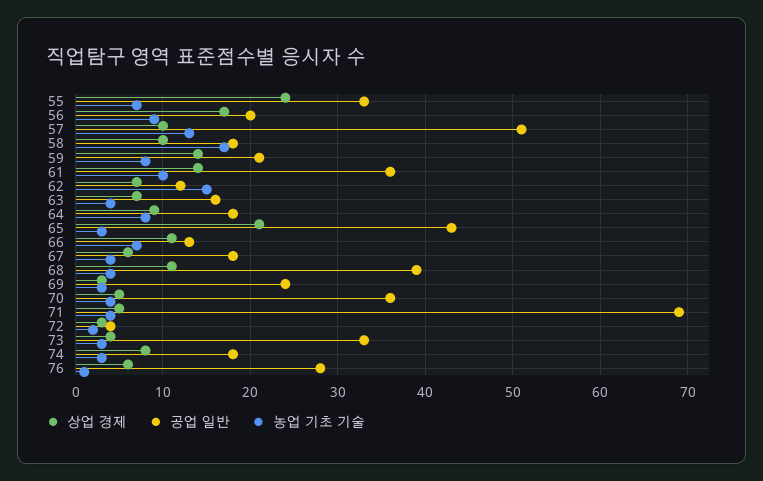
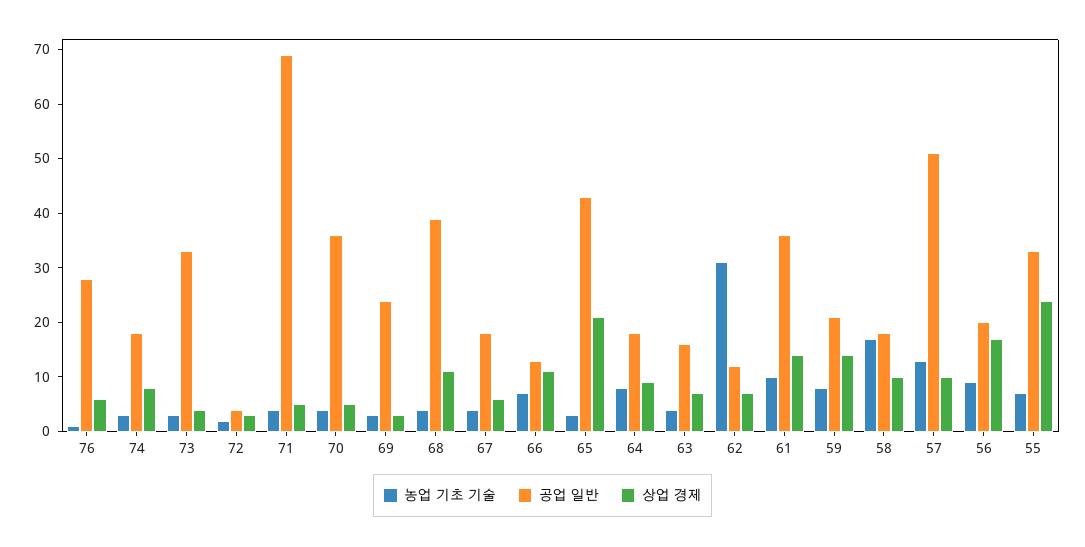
  {
    "상업 경제": {
      "55": 24,
      "56": 17,
      "57": 10,
      "58": 10,
      "59": 14,
      "61": 14,
      "62": 7,
      "63": 7,
      "64": 9,
      "65": 21,
      "66": 11,
      "67": 6,
      "68": 11,
      "69": 3,
      "70": 5,
      "71": 5,
      "72": 3,
      "73": 4,
      "74": 8,
      "76": 6
    },
    "공업 일반": {
      "55": 33,
      "56": 20,
      "57": 51,
      "58": 18,
      "59": 21,
      "61": 36,
      "62": 12,
      "63": 16,
      "64": 18,
      "65": 43,
      "66": 13,
      "67": 18,
      "68": 39,
      "69": 24,
      "70": 36,
      "71": 69,
      "72": 4,
      "73": 33,
      "74": 18,
      "76": 28
    },
    "농업 기초 기술": {
      "55": 7,
      "56": 9,
      "57": 13,
      "58": 17,
      "59": 8,
      "61": 10,
-     "62": 15,
+     "62": 30,
      "63": 4,
      "64": 8,
      "65": 3,
      "66": 7,
      "67": 4,
      "68": 4,
      "69": 3,
      "70": 4,
      "71": 4,
      "72": 2,
      "73": 3,
      "74": 3,
      "76": 1
    }
  }

